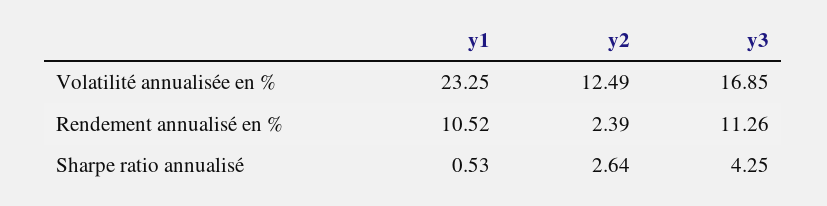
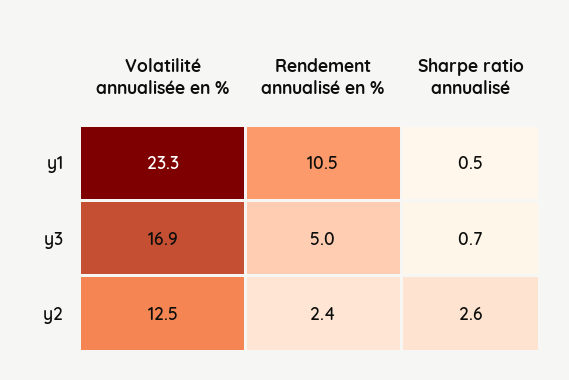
  {
    "y1": {
      "Volatilité annualisée en %": 23.25,
      "Rendement annualisé en %": 10.52,
      "Sharpe ratio annualisé": 0.53
    },
    "y2": {
      "Volatilité annualisée en %": 12.49,
      "Rendement annualisé en %": 2.39,
      "Sharpe ratio annualisé": 2.64
    },
    "y3": {
      "Volatilité annualisée en %": 16.85,
-     "Rendement annualisé en %": 11.26,
+     "Rendement annualisé en %": 5,
-     "Sharpe ratio annualisé": 4.25
+     "Sharpe ratio annualisé": 0.7
    }
  }

